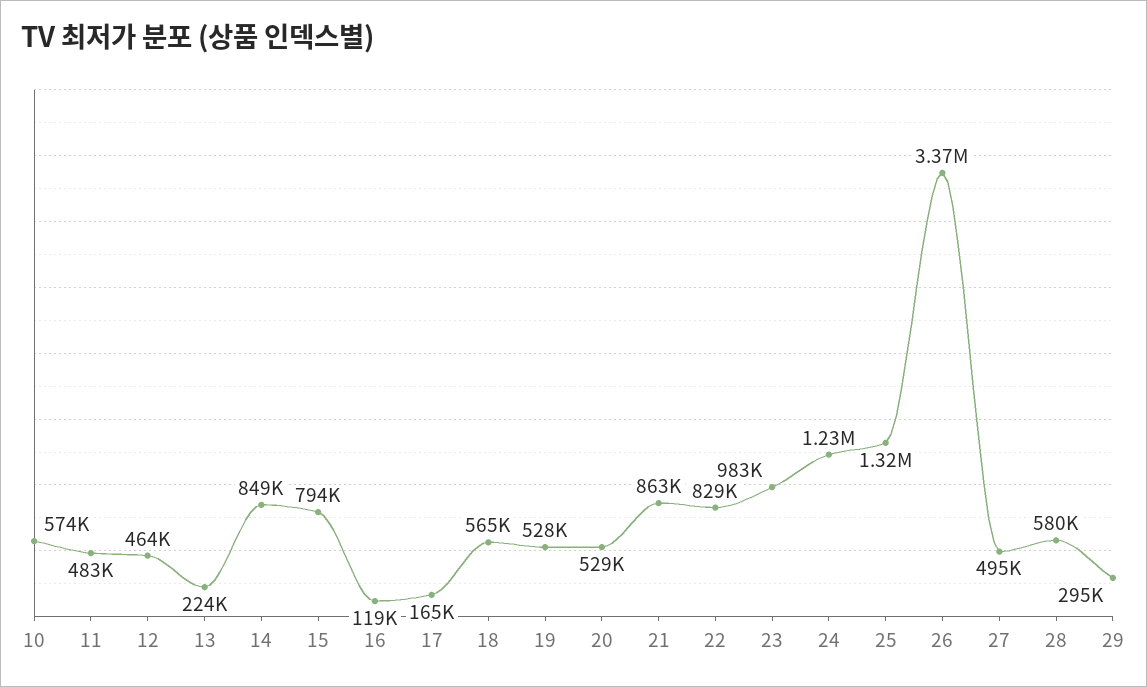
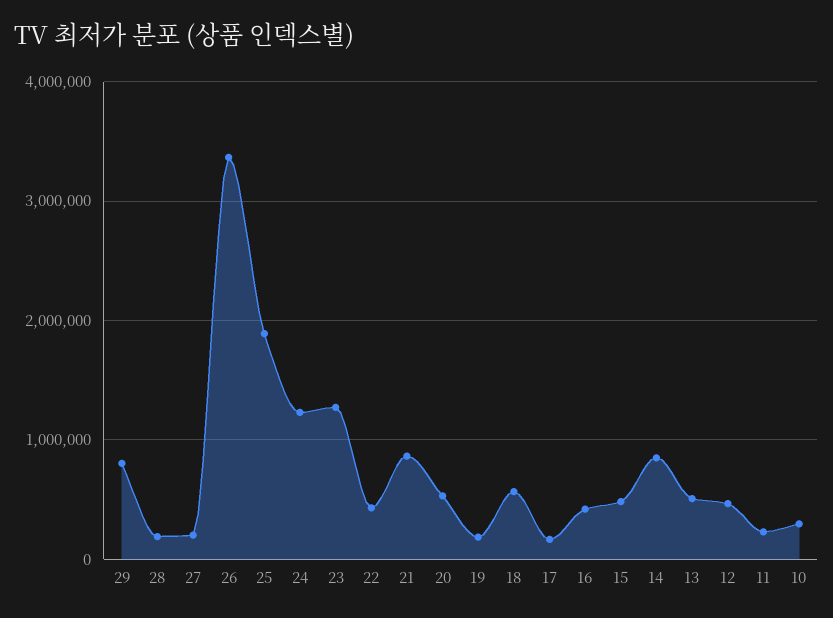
  {
-   "10": 574000,
+   "10": 300000,
-   "11": 483000,
+   "11": 200000,
    "12": 464000,
-   "13": 224000,
+   "13": 500000,
    "14": 849000,
-   "15": 794000,
+   "15": 500000,
-   "16": 119000,
+   "16": 400000,
    "17": 165000,
    "18": 565000,
-   "19": 528000,
+   "19": 200000,
    "20": 529000,
    "21": 863000,
-   "22": 829000,
+   "22": 400000,
-   "23": 983000,
+   "23": 1300000,
    "24": 1230000,
-   "25": 1320000,
+   "25": 1900000,
    "26": 3370000,
-   "27": 495000,
+   "27": 200000,
-   "28": 580000,
+   "28": 200000,
-   "29": 295000
+   "29": 800000
  }

